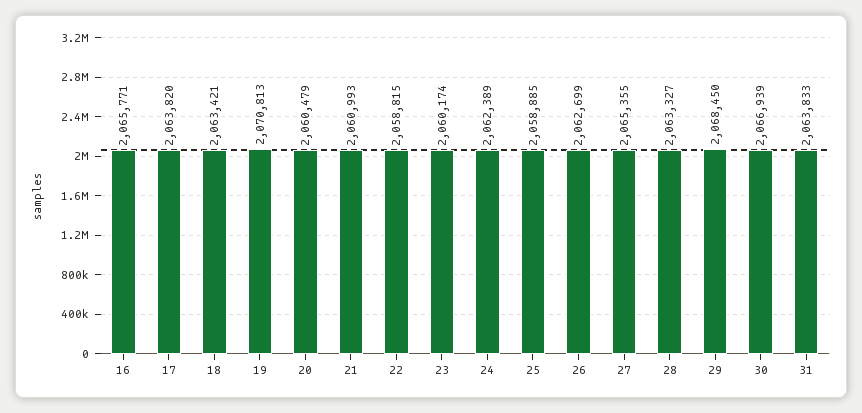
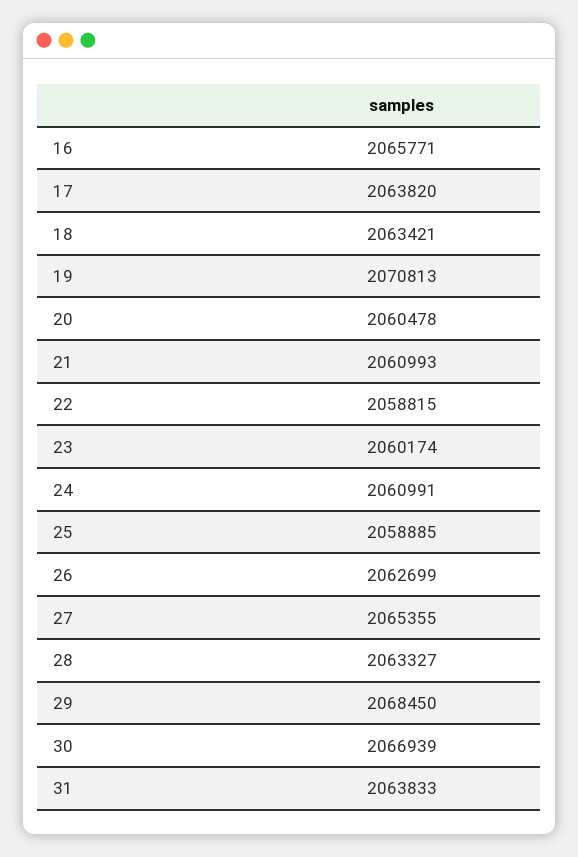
  {
    "16": 2065771,
    "17": 2063820,
    "18": 2063421,
    "19": 2070813,
-   "20": 2060479,
+   "20": 2060478,
    "21": 2060993,
    "22": 2058815,
    "23": 2060174,
-   "24": 2062389,
+   "24": 2060991,
    "25": 2058885,
    "26": 2062699,
    "27": 2065355,
    "28": 2063327,
    "29": 2068450,
    "30": 2066939,
    "31": 2063833
  }

